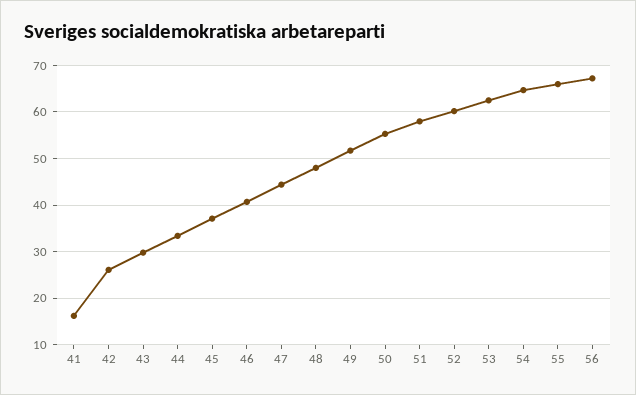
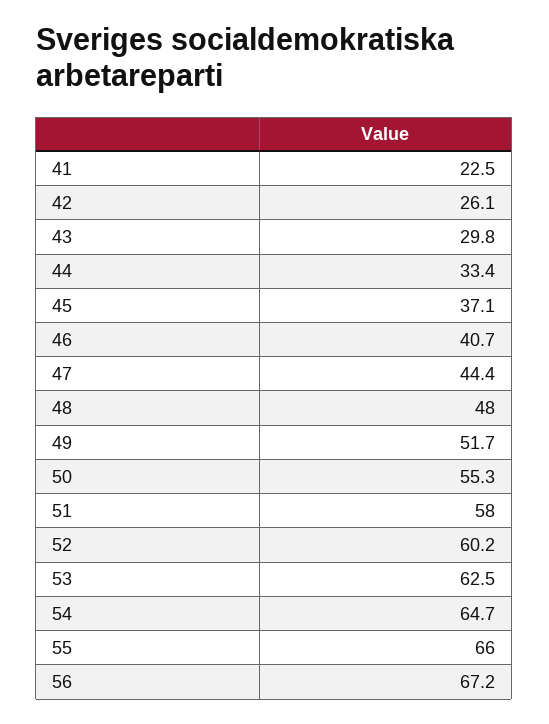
  {
-   "41": 16,
+   "41": 22.5,
    "42": 26.1,
    "43": 29.8,
    "44": 33.4,
    "45": 37.1,
    "46": 40.7,
    "47": 44.4,
    "48": 48,
    "49": 51.7,
    "50": 55.3,
    "51": 58,
    "52": 60.2,
    "53": 62.5,
    "54": 64.7,
    "55": 66,
    "56": 67.2
  }

